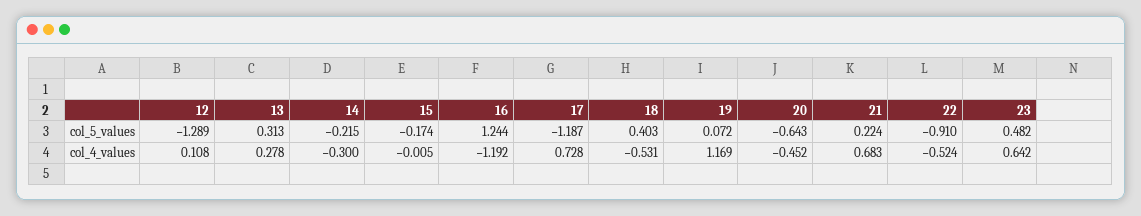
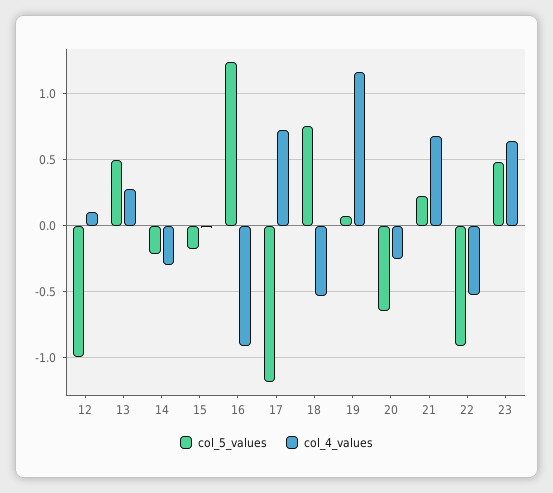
  {
    "col_5_values": {
-     "12": -1.289,
+     "12": -1,
-     "13": 0.313,
+     "13": 0.5,
      "14": -0.215,
      "15": -0.174,
      "16": 1.244,
      "17": -1.187,
-     "18": 0.403,
+     "18": 0.75,
      "19": 0.072,
      "20": -0.643,
      "21": 0.224,
      "22": -0.91,
      "23": 0.482
    },
    "col_4_values": {
      "12": 0.108,
      "13": 0.278,
      "14": -0.3,
      "15": -0.005,
-     "16": -1.192,
+     "16": -0.9,
      "17": 0.728,
      "18": -0.531,
      "19": 1.169,
-     "20": -0.452,
+     "20": -0.25,
      "21": 0.683,
      "22": -0.524,
      "23": 0.642
    }
  }

